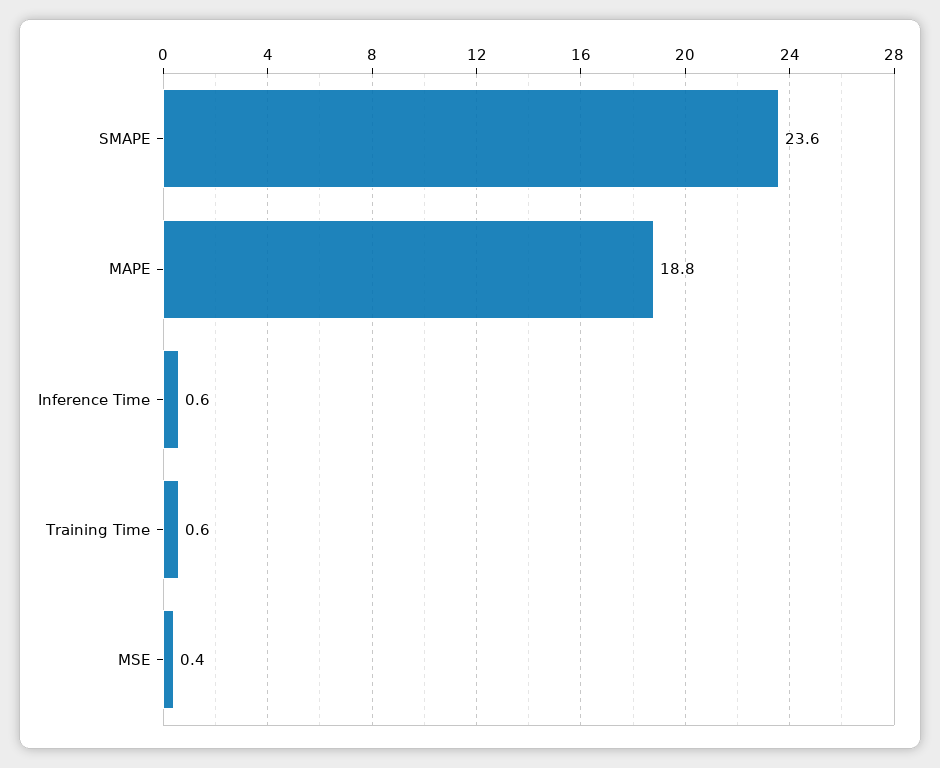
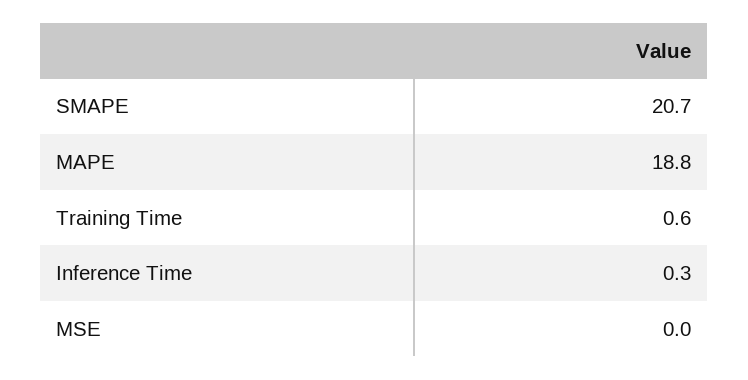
  {
-   "SMAPE": 23.6,
+   "SMAPE": 20.7,
    "MAPE": 18.8,
-   "Inference Time": 0.6,
+   "Inference Time": 0.3,
    "Training Time": 0.6,
-   "MSE": 0.4
+   "MSE": 0
  }

